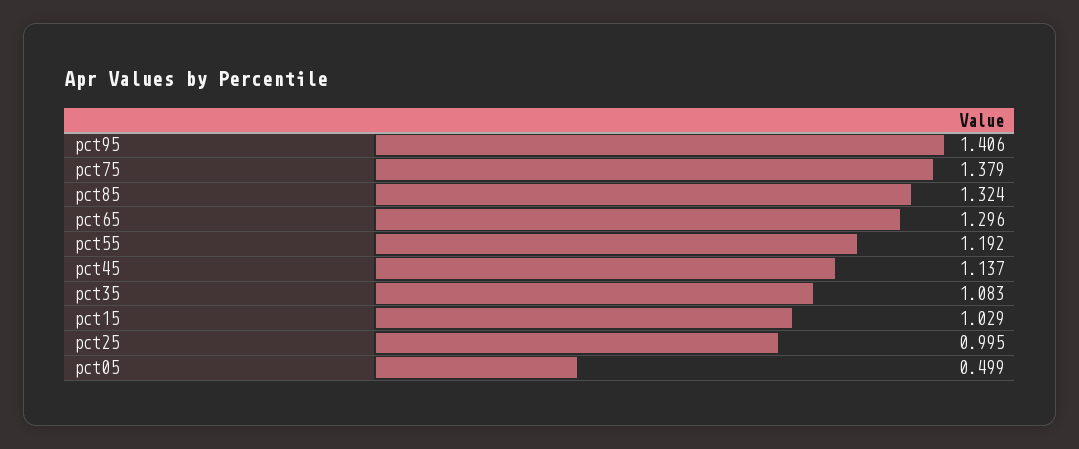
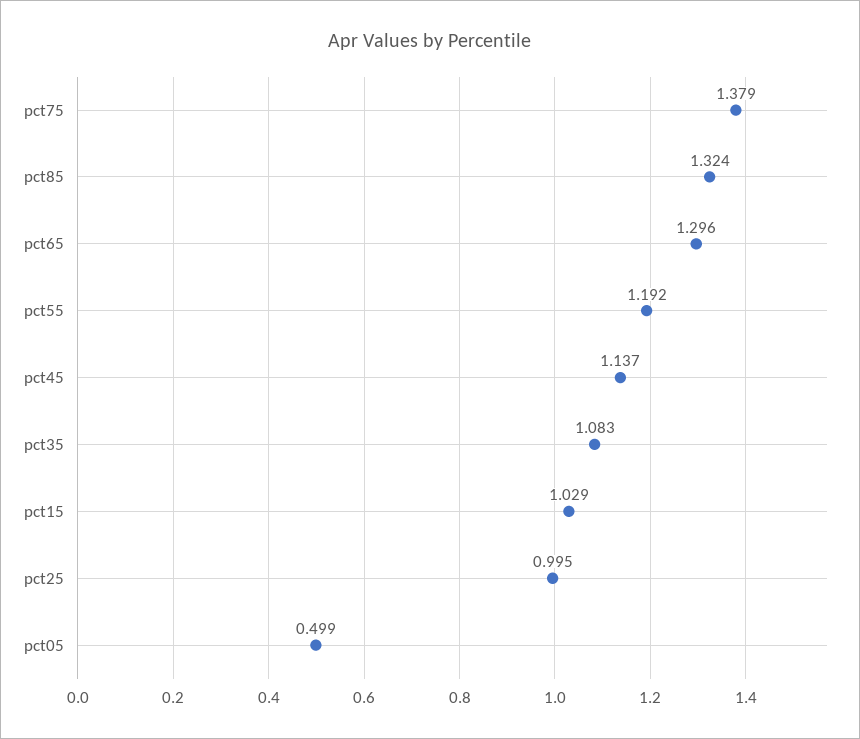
  {
-   "pct95": 1.406,
    "pct75": 1.379,
    "pct85": 1.324,
    "pct65": 1.296,
    "pct55": 1.192,
    "pct45": 1.137,
    "pct35": 1.083,
    "pct15": 1.029,
    "pct25": 0.995,
    "pct05": 0.499
  }

